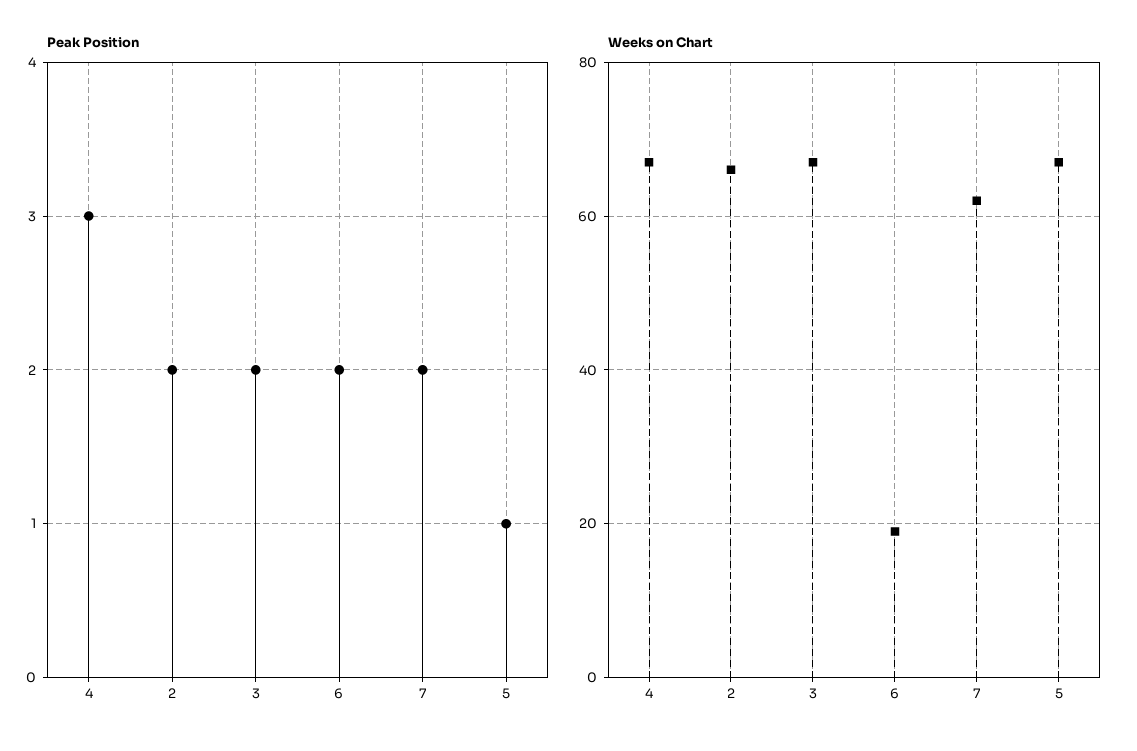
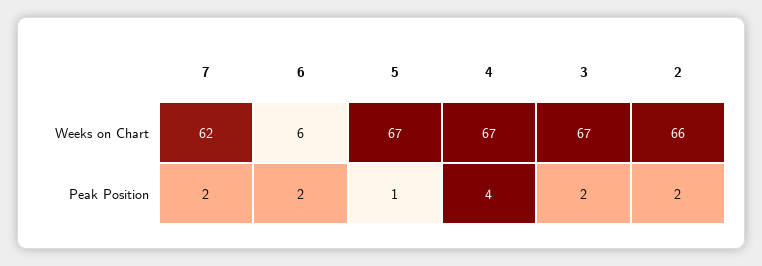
  {
    "Peak Position": {
-     "4": 3,
+     "4": 4,
      "2": 2,
      "3": 2,
      "6": 2,
      "7": 2,
      "5": 1
    },
    "Weeks on Chart": {
      "4": 67,
      "2": 66,
      "3": 67,
-     "6": 20,
+     "6": 6,
      "7": 62,
      "5": 67
    }
  }

